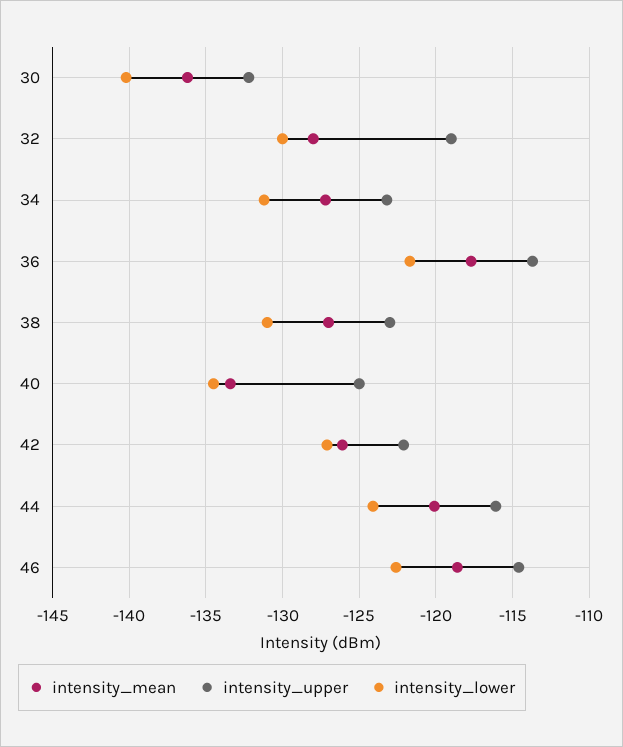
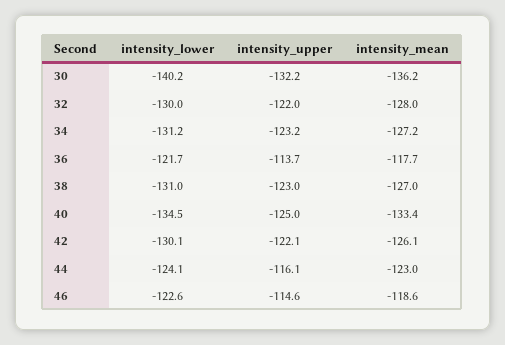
  {
    "intensity_mean": {
      "30": -136.2,
      "32": -128,
      "34": -127.2,
      "36": -117.7,
      "38": -127,
      "40": -133.4,
      "42": -126.1,
-     "44": -120,
+     "44": -123,
      "46": -118.6
    },
    "intensity_upper": {
      "30": -132.2,
-     "32": -119,
+     "32": -122,
      "34": -123.2,
      "36": -113.7,
      "38": -123,
      "40": -125,
      "42": -122.1,
      "44": -116.1,
      "46": -114.6
    },
    "intensity_lower": {
      "30": -140.2,
      "32": -130,
      "34": -131.2,
      "36": -121.7,
      "38": -131,
      "40": -134.5,
-     "42": -127,
+     "42": -130.1,
      "44": -124.1,
      "46": -122.6
    }
  }

